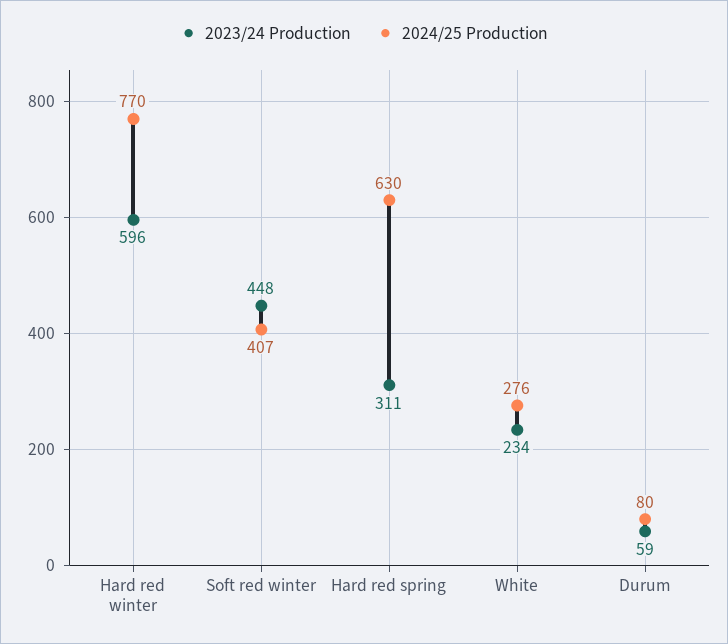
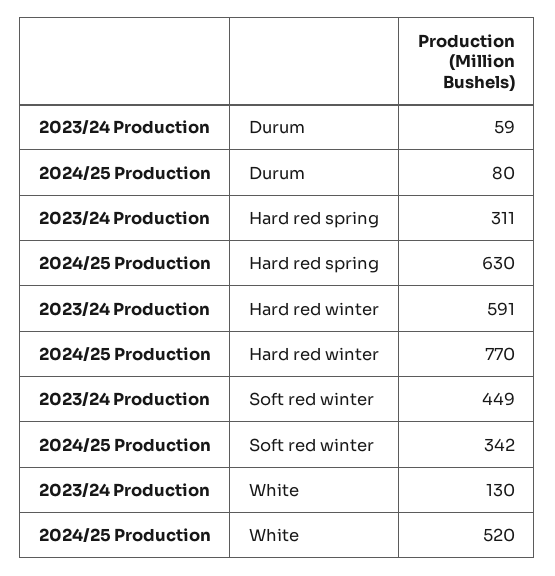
  {
    "2023/24 Production": {
-     "Hard red winter": 596,
+     "Hard red winter": 591,
-     "Soft red winter": 448,
+     "Soft red winter": 449,
      "Hard red spring": 311,
-     "White": 234,
+     "White": 130,
      "Durum": 59
    },
    "2024/25 Production": {
      "Hard red winter": 770,
-     "Soft red winter": 407,
+     "Soft red winter": 342,
      "Hard red spring": 630,
-     "White": 276,
+     "White": 520,
      "Durum": 80
    }
  }

